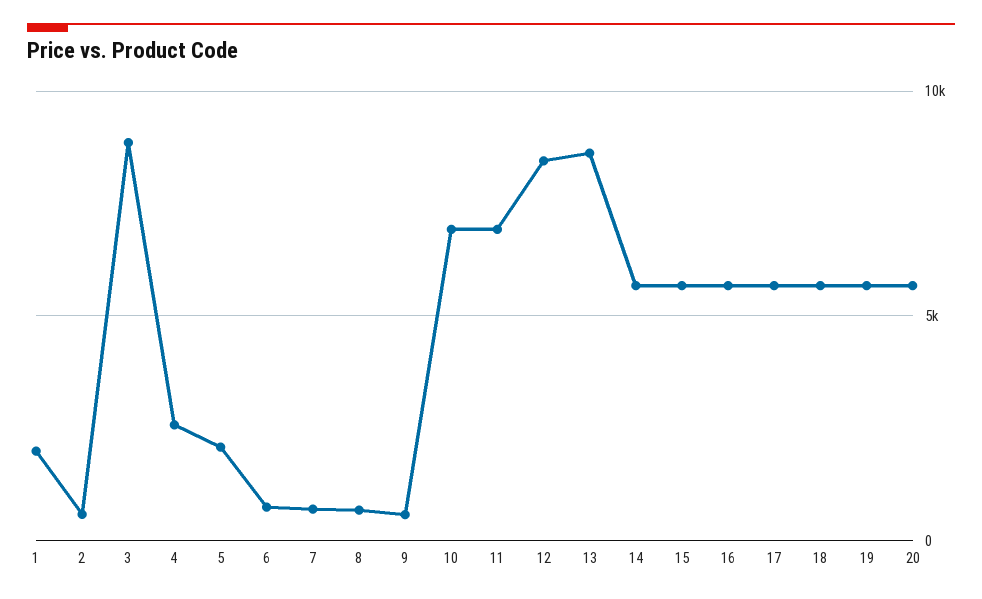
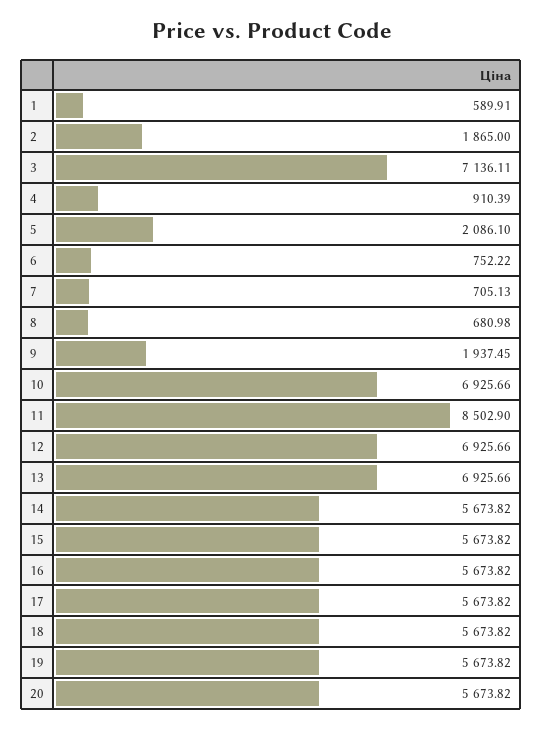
  {
-   "1": 2000,
+   "1": 589.91,
-   "2": 500,
+   "2": 1865,
-   "3": 9000,
+   "3": 7136.11,
-   "4": 2500,
+   "4": 910.39,
    "5": 2086.1,
    "6": 752.22,
    "7": 705.13,
    "8": 680.98,
-   "9": 500,
+   "9": 1937.45,
    "10": 6925.66,
-   "11": 7000,
+   "11": 8502.9,
-   "12": 8500,
+   "12": 6925.66,
-   "13": 8500,
+   "13": 6925.66,
    "14": 5673.82,
    "15": 5673.82,
    "16": 5673.82,
    "17": 5673.82,
    "18": 5673.82,
    "19": 5673.82,
    "20": 5673.82
  }

